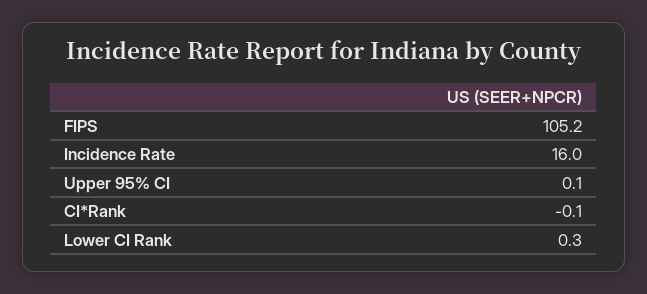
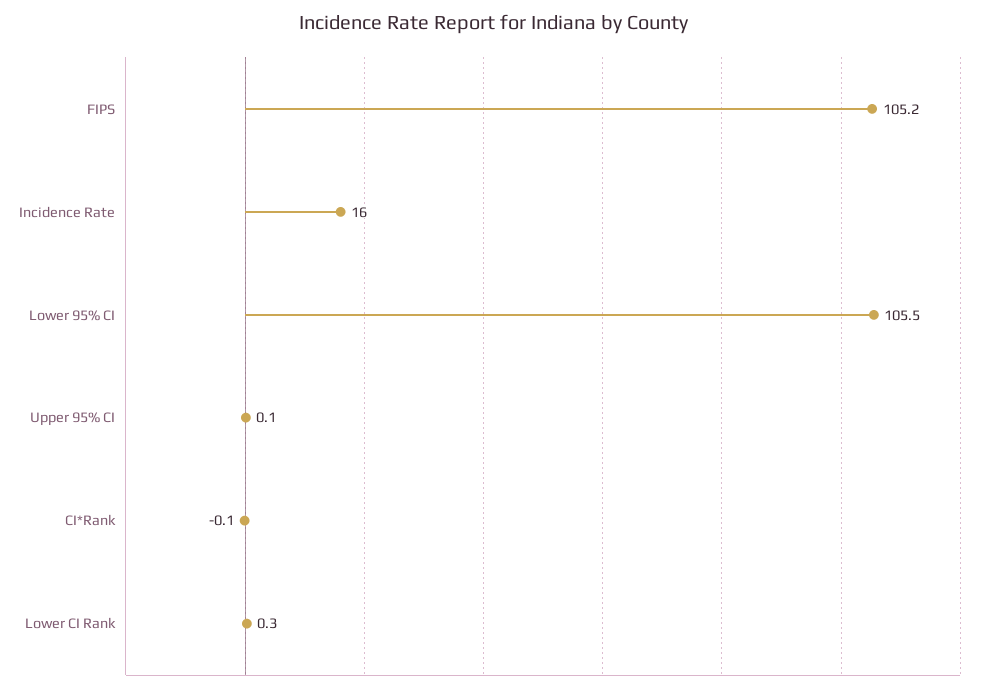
  {
    "FIPS": 105.2,
    "Incidence Rate": 16,
    "Upper 95% CI": 0.1,
    "CI*Rank": -0.1,
-   "Lower CI Rank": 0.3
+   "Lower CI Rank": 0.3,
+   "Lower 95% CI": 105.5
  }

